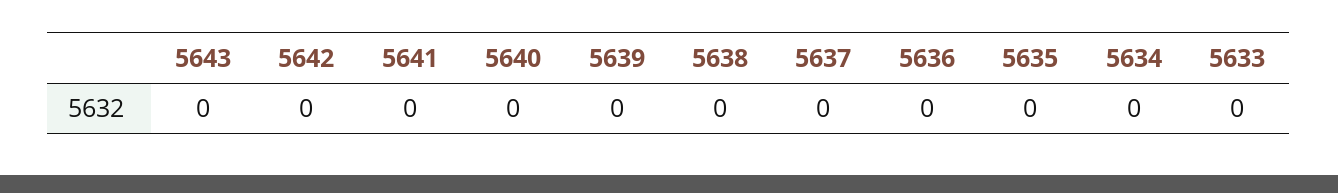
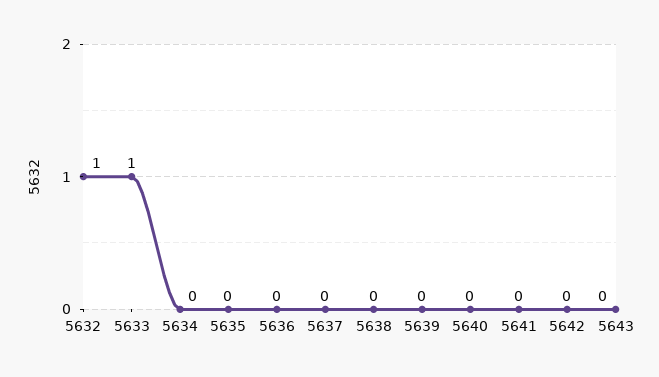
  {
    "5643": 0,
    "5642": 0,
    "5641": 0,
    "5640": 0,
    "5639": 0,
    "5638": 0,
    "5637": 0,
    "5636": 0,
    "5635": 0,
    "5634": 0,
-   "5633": 0
+   "5633": 1,
+   "5632": 1
  }

